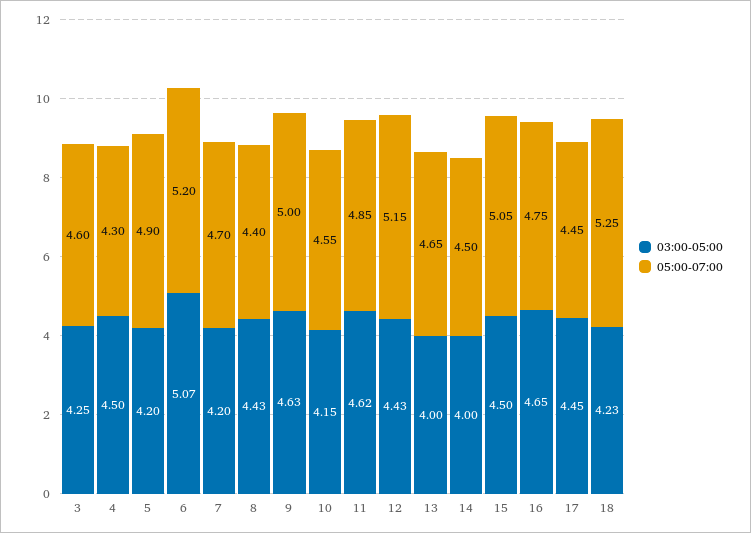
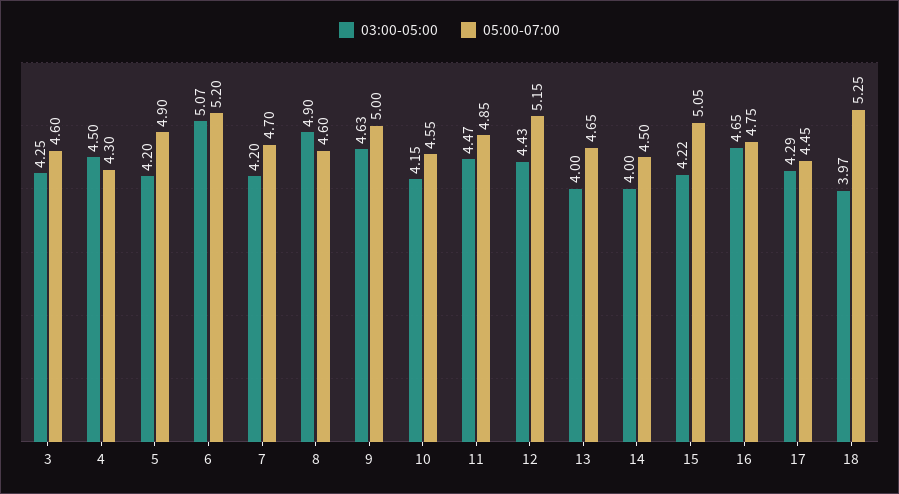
  {
    "03:00-05:00": {
      "3": 4.25,
      "4": 4.5,
      "5": 4.2,
      "6": 5.07,
      "7": 4.2,
-     "8": 4.43,
+     "8": 4.9,
      "9": 4.63,
      "10": 4.15,
-     "11": 4.62,
+     "11": 4.47,
      "12": 4.43,
      "13": 4,
      "14": 4,
-     "15": 4.5,
+     "15": 4.22,
      "16": 4.65,
-     "17": 4.45,
+     "17": 4.29,
-     "18": 4.23
+     "18": 3.97
    },
    "05:00-07:00": {
      "3": 4.6,
      "4": 4.3,
      "5": 4.9,
      "6": 5.2,
      "7": 4.7,
-     "8": 4.4,
+     "8": 4.6,
      "9": 5,
      "10": 4.55,
      "11": 4.85,
      "12": 5.15,
      "13": 4.65,
      "14": 4.5,
      "15": 5.05,
      "16": 4.75,
      "17": 4.45,
      "18": 5.25
    }
  }

